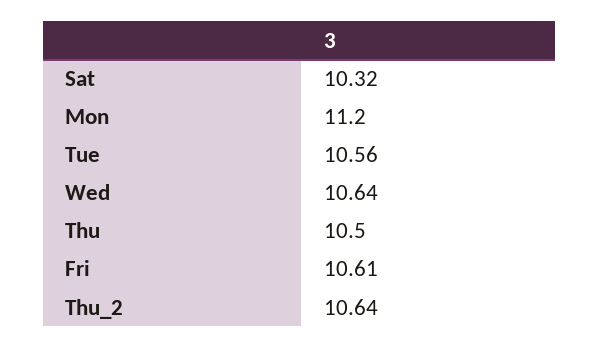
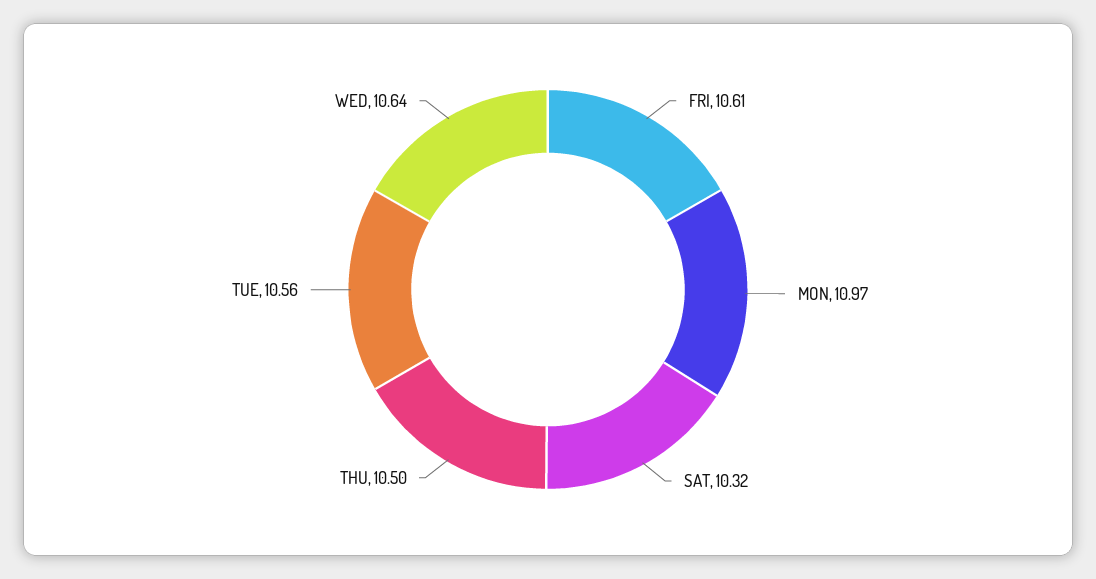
  {
    "Sat": 10.32,
-   "Mon": 11.2,
+   "Mon": 10.97,
    "Tue": 10.56,
    "Wed": 10.64,
    "Thu": 10.5,
-   "Fri": 10.61,
+   "Fri": 10.61
-   "Thu_2": 10.64
  }

